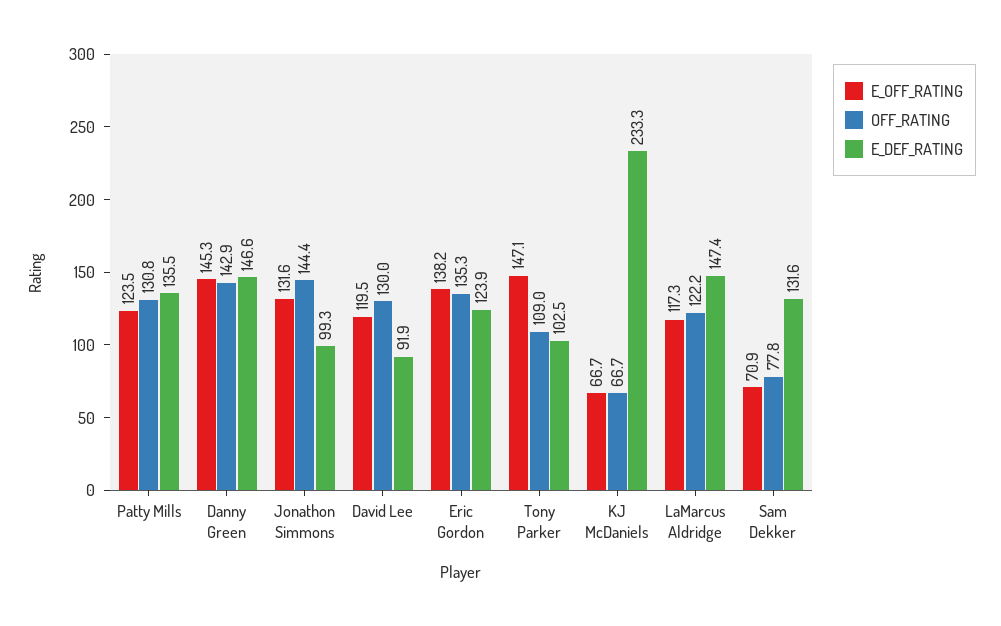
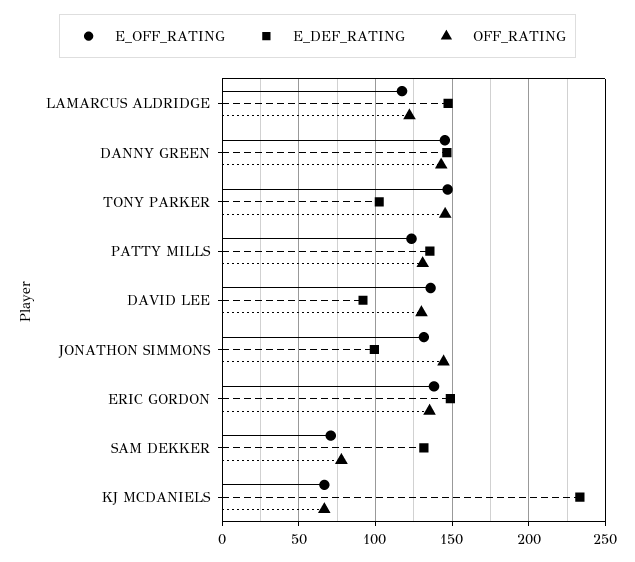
  {
    "E_OFF_RATING": {
      "Patty Mills": 123.5,
      "Danny Green": 145.3,
      "Jonathon Simmons": 131.6,
-     "David Lee": 119.5,
+     "David Lee": 135,
      "Eric Gordon": 138.2,
      "Tony Parker": 147.1,
      "KJ McDaniels": 66.7,
      "LaMarcus Aldridge": 117.3,
      "Sam Dekker": 70.9
    },
    "OFF_RATING": {
      "Patty Mills": 130.8,
      "Danny Green": 142.9,
      "Jonathon Simmons": 144.4,
      "David Lee": 130,
      "Eric Gordon": 135.3,
-     "Tony Parker": 109,
+     "Tony Parker": 145,
      "KJ McDaniels": 66.7,
      "LaMarcus Aldridge": 122.2,
      "Sam Dekker": 77.8
    },
    "E_DEF_RATING": {
      "Patty Mills": 135.5,
      "Danny Green": 146.6,
      "Jonathon Simmons": 99.3,
      "David Lee": 91.9,
-     "Eric Gordon": 123.9,
+     "Eric Gordon": 150,
      "Tony Parker": 102.5,
      "KJ McDaniels": 233.3,
      "LaMarcus Aldridge": 147.4,
      "Sam Dekker": 131.6
    }
  }

